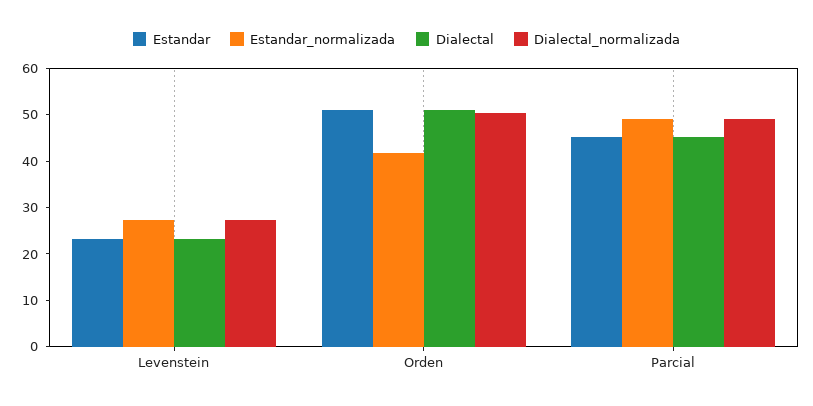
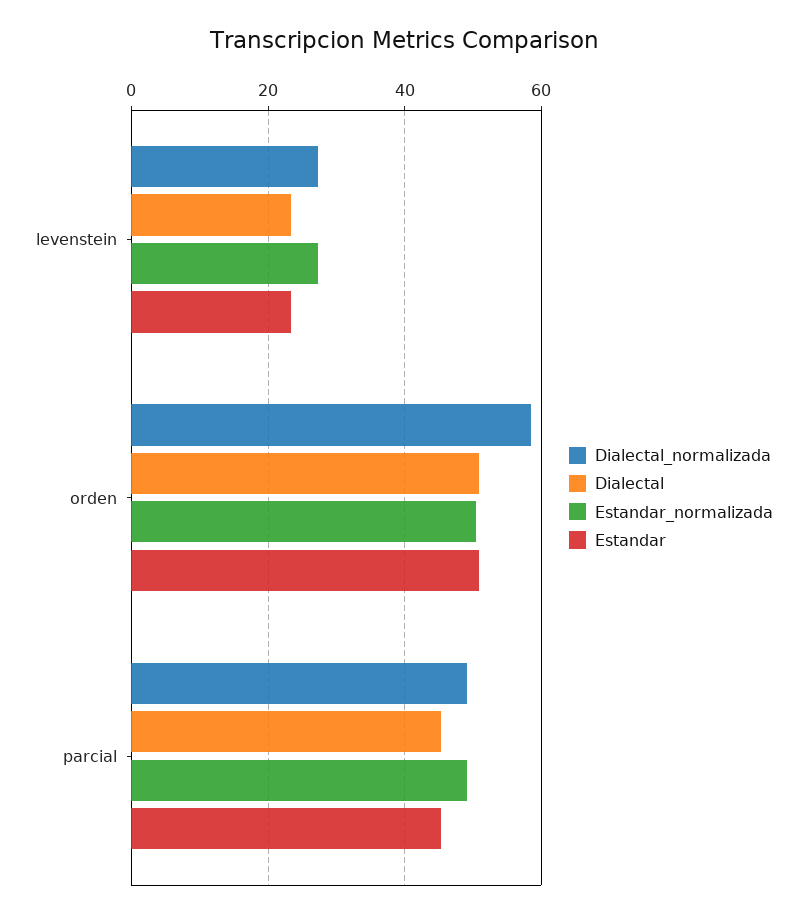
  {
    "Estandar": {
      "Levenstein": 24,
      "Orden": 50,
      "Parcial": 46
    },
    "Estandar_normalizada": {
      "Levenstein": 28,
-     "Orden": 42,
+     "Orden": 50,
      "Parcial": 50
    },
    "Dialectal": {
      "Levenstein": 24,
      "Orden": 50,
      "Parcial": 46
    },
    "Dialectal_normalizada": {
      "Levenstein": 28,
-     "Orden": 50,
+     "Orden": 58,
      "Parcial": 50
    }
  }

